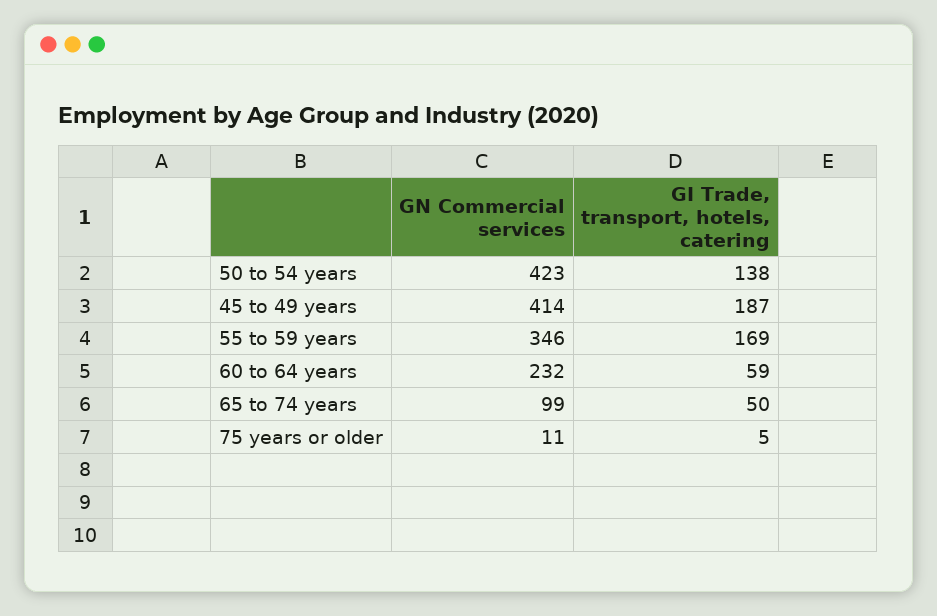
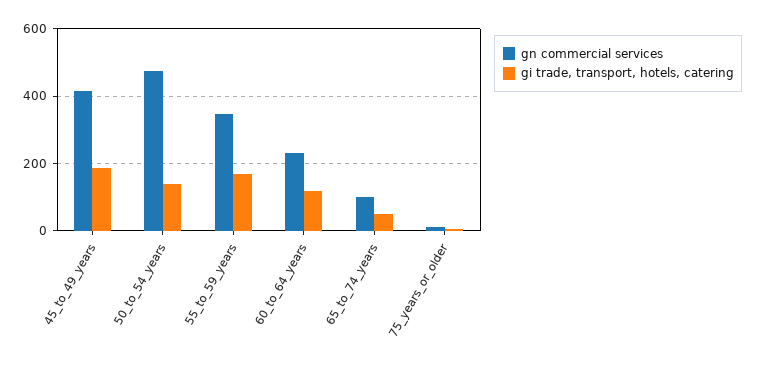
  {
    "GN Commercial services": {
-     "50 to 54 years": 423,
+     "50 to 54 years": 480,
      "45 to 49 years": 414,
      "55 to 59 years": 346,
      "60 to 64 years": 232,
      "65 to 74 years": 99,
      "75 years or older": 11
    },
    "GI Trade, transport, hotels, catering": {
      "50 to 54 years": 138,
      "45 to 49 years": 187,
      "55 to 59 years": 169,
-     "60 to 64 years": 59,
+     "60 to 64 years": 120,
      "65 to 74 years": 50,
      "75 years or older": 5
    }
  }

